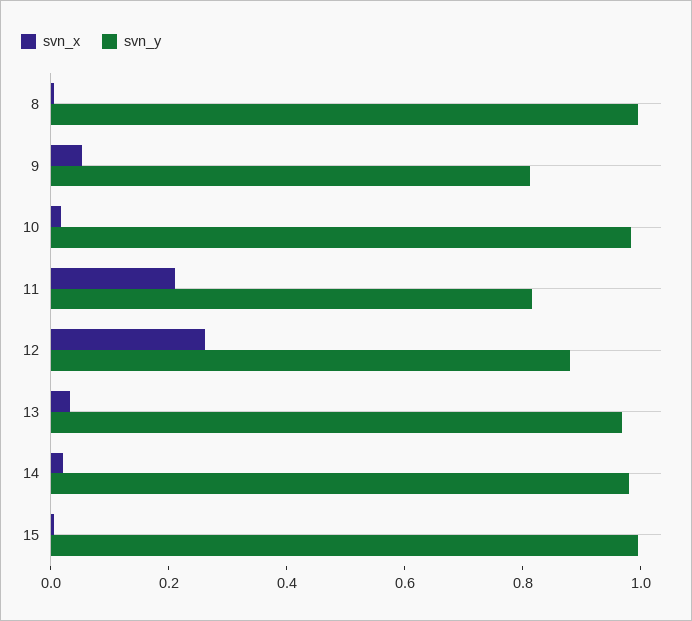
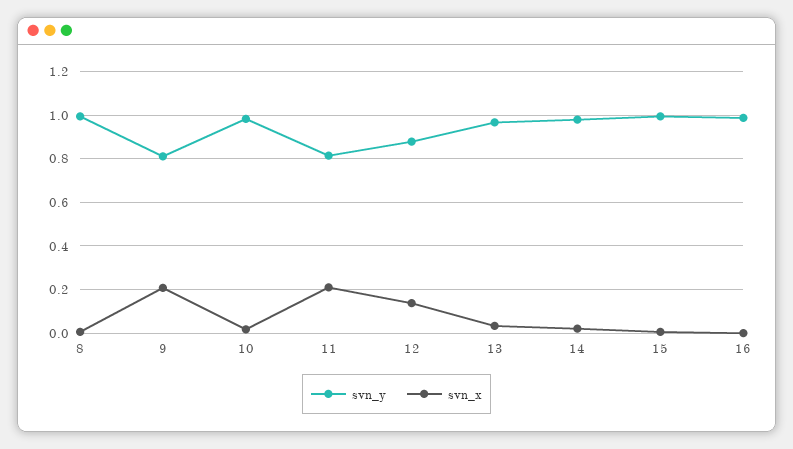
  {
    "svn_x": {
      "8": 0,
-     "9": 0.05,
+     "9": 0.2,
      "10": 0,
      "11": 0.2,
-     "12": 0.25,
+     "12": 0.15,
      "13": 0.05,
      "14": 0,
-     "15": 0
+     "15": 0,
+     "16": 0
    },
    "svn_y": {
      "8": 1,
      "9": 0.8,
      "10": 1,
      "11": 0.8,
      "12": 0.9,
      "13": 0.95,
      "14": 1,
-     "15": 1
+     "15": 1,
+     "16": 1
    }
  }

